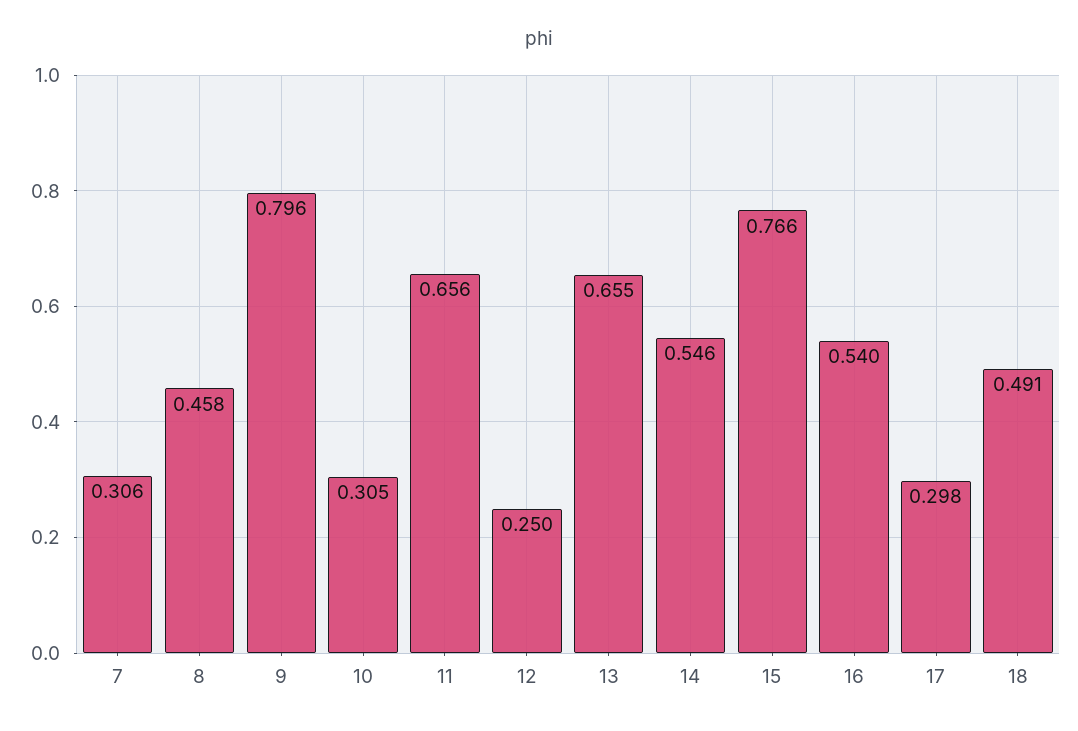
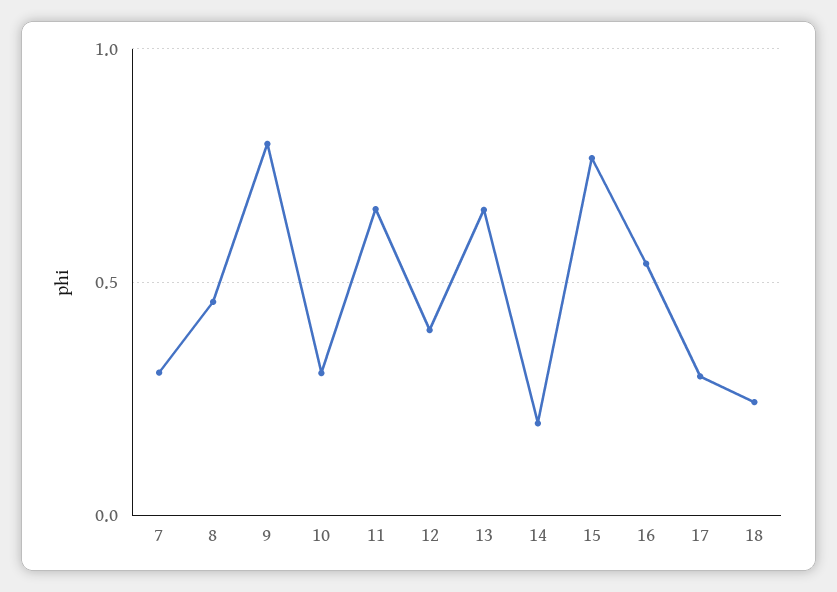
  {
    "7": 0.306,
    "8": 0.458,
    "9": 0.796,
    "10": 0.305,
    "11": 0.656,
-   "12": 0.25,
+   "12": 0.4,
    "13": 0.655,
-   "14": 0.546,
+   "14": 0.2,
    "15": 0.766,
    "16": 0.54,
    "17": 0.298,
-   "18": 0.491
+   "18": 0.25
  }

